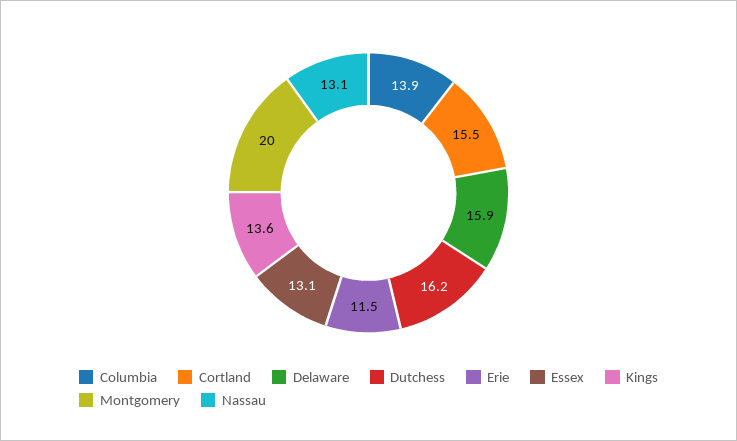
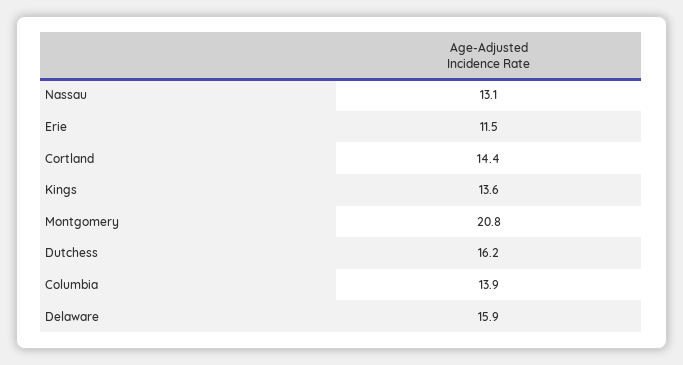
  {
    "Columbia": 13.9,
-   "Cortland": 15.5,
+   "Cortland": 14.4,
    "Delaware": 15.9,
    "Dutchess": 16.2,
    "Erie": 11.5,
-   "Essex": 13.1,
    "Kings": 13.6,
-   "Montgomery": 20,
+   "Montgomery": 20.8,
    "Nassau": 13.1
  }

